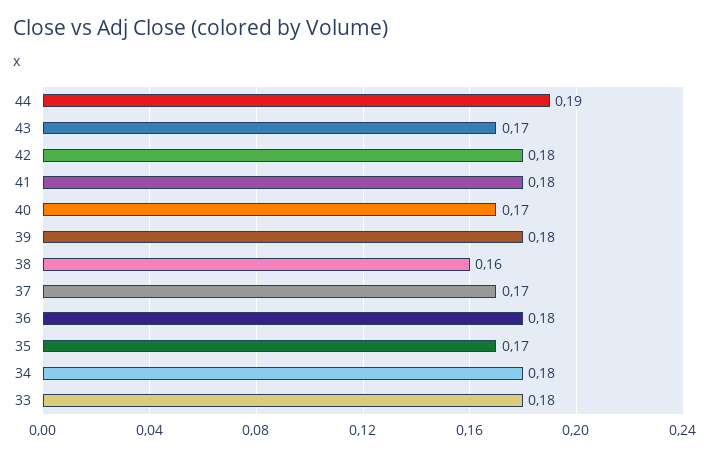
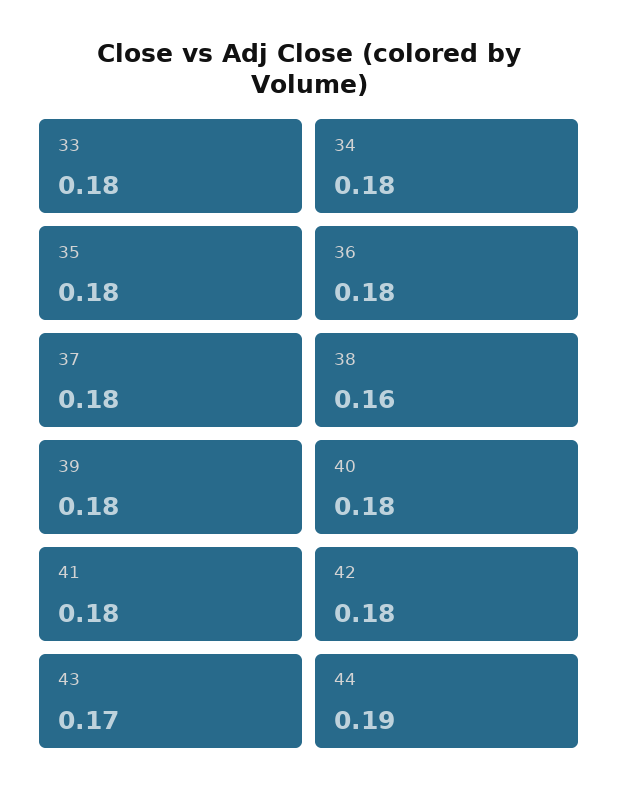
  {
    "44": 0.19,
    "43": 0.17,
    "42": 0.18,
    "41": 0.18,
-   "40": 0.17,
+   "40": 0.18,
    "39": 0.18,
    "38": 0.16,
-   "37": 0.17,
+   "37": 0.18,
    "36": 0.18,
-   "35": 0.17,
+   "35": 0.18,
    "34": 0.18,
    "33": 0.18
  }

